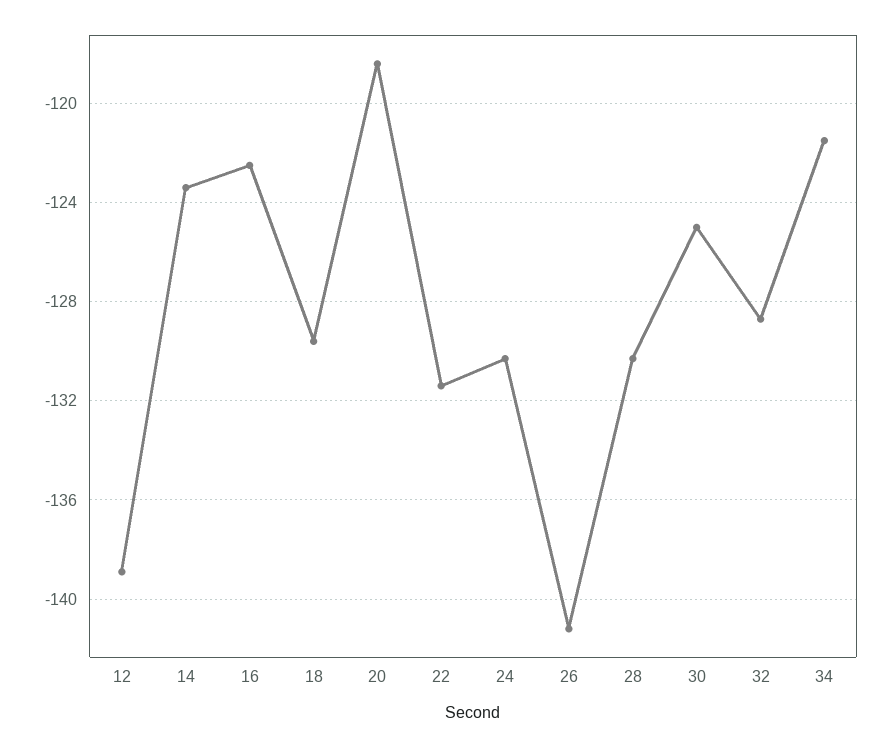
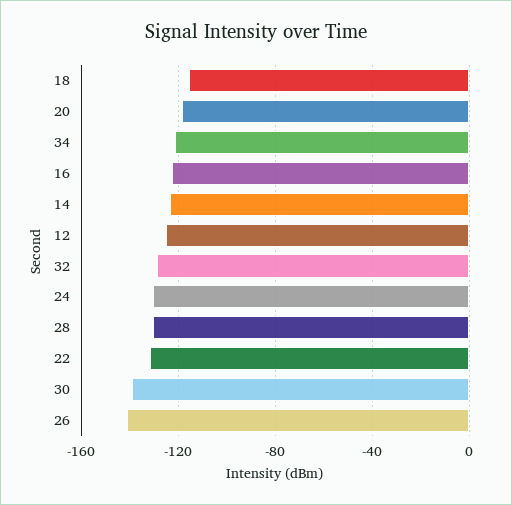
  {
-   "12": -139,
+   "12": -125,
    "14": -123.5,
    "16": -122.5,
-   "18": -129.5,
+   "18": -115,
    "20": -118.5,
    "22": -131.5,
    "24": -130.5,
    "26": -141,
    "28": -130.5,
-   "30": -125,
+   "30": -140,
    "32": -128.5,
    "34": -121.5
  }

